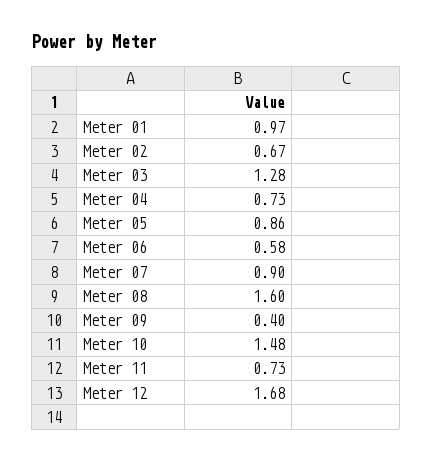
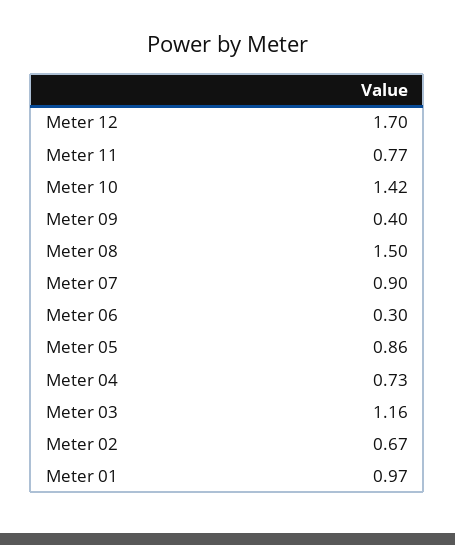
  {
    "Meter 01": 0.97,
    "Meter 02": 0.67,
-   "Meter 03": 1.28,
+   "Meter 03": 1.16,
    "Meter 04": 0.73,
    "Meter 05": 0.86,
-   "Meter 06": 0.58,
+   "Meter 06": 0.3,
    "Meter 07": 0.9,
-   "Meter 08": 1.6,
+   "Meter 08": 1.5,
    "Meter 09": 0.4,
-   "Meter 10": 1.48,
+   "Meter 10": 1.42,
-   "Meter 11": 0.73,
+   "Meter 11": 0.77,
-   "Meter 12": 1.68
+   "Meter 12": 1.7
  }

